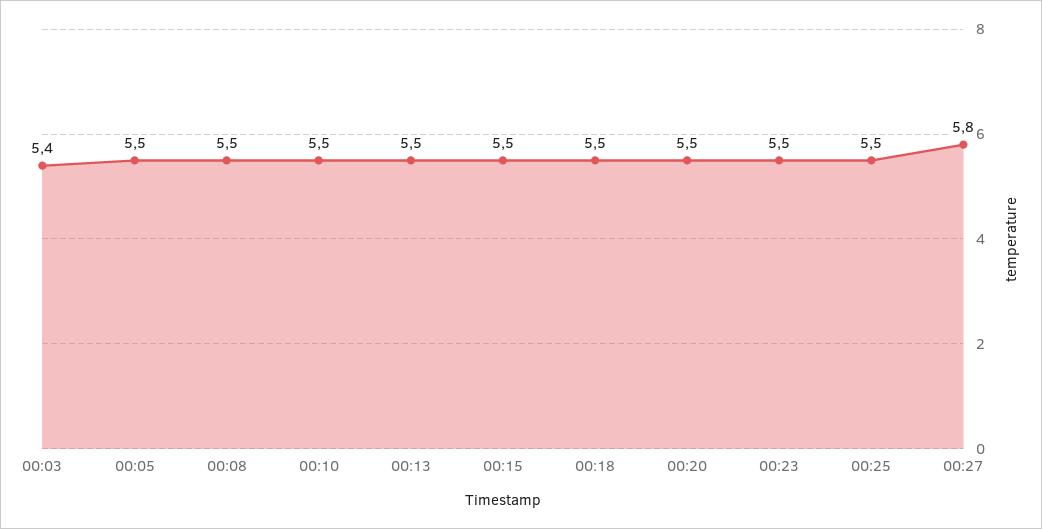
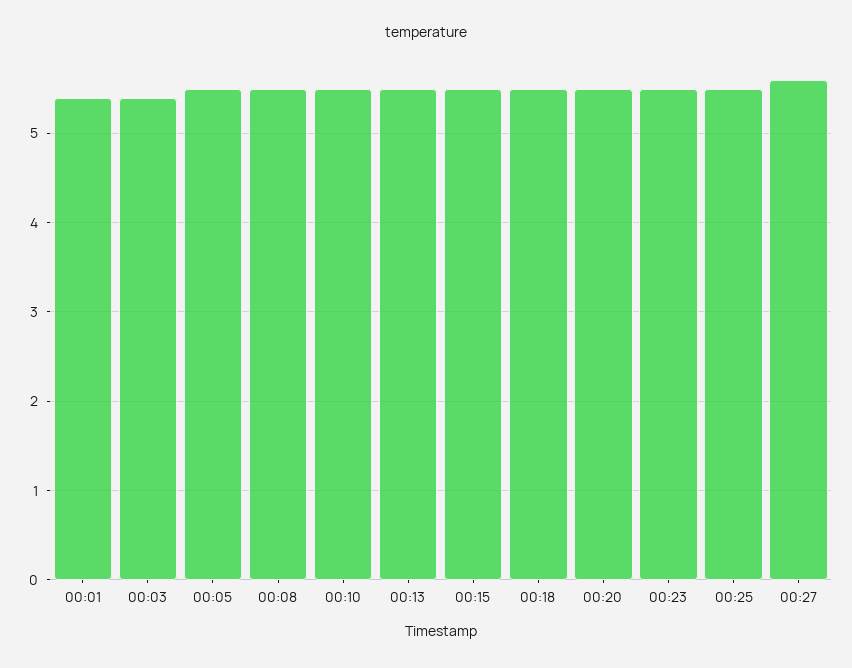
  {
    "00:03": 5.4,
    "00:05": 5.5,
    "00:08": 5.5,
    "00:10": 5.5,
    "00:13": 5.5,
    "00:15": 5.5,
    "00:18": 5.5,
    "00:20": 5.5,
    "00:23": 5.5,
    "00:25": 5.5,
-   "00:27": 5.8
+   "00:27": 5.6,
+   "00:01": 5.4
  }

